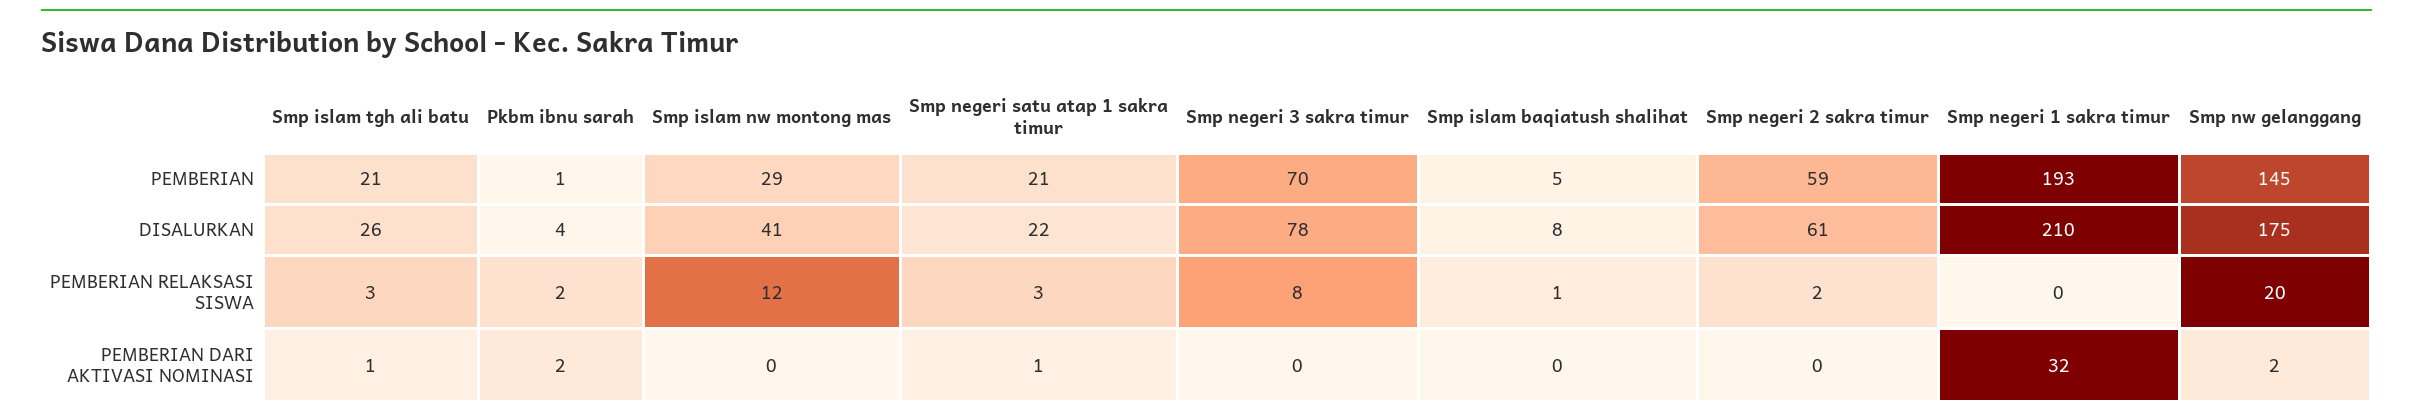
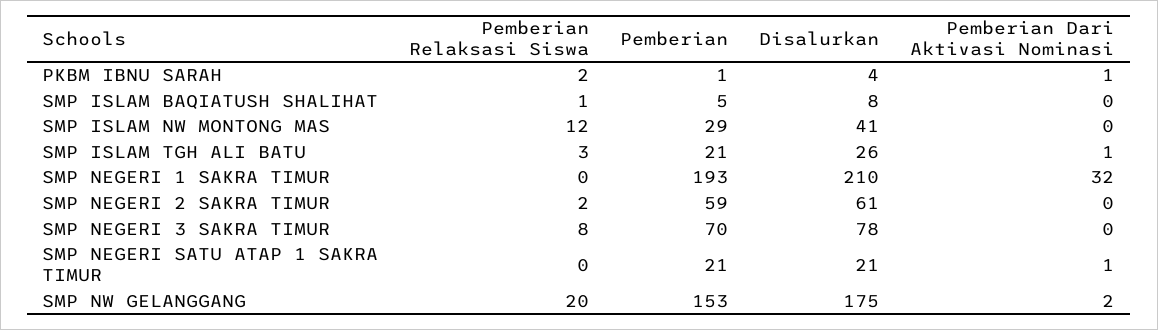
  {
    "Smp islam tgh ali batu": {
      "PEMBERIAN": 21,
      "DISALURKAN": 26,
      "PEMBERIAN RELAKSASI SISWA": 3,
      "PEMBERIAN DARI AKTIVASI NOMINASI": 1
    },
    "Pkbm ibnu sarah": {
      "PEMBERIAN": 1,
      "DISALURKAN": 4,
      "PEMBERIAN RELAKSASI SISWA": 2,
-     "PEMBERIAN DARI AKTIVASI NOMINASI": 2
+     "PEMBERIAN DARI AKTIVASI NOMINASI": 1
    },
    "Smp islam nw montong mas": {
      "PEMBERIAN": 29,
      "DISALURKAN": 41,
      "PEMBERIAN RELAKSASI SISWA": 12,
      "PEMBERIAN DARI AKTIVASI NOMINASI": 0
    },
    "Smp negeri satu atap 1 sakra timur": {
      "PEMBERIAN": 21,
-     "DISALURKAN": 22,
+     "DISALURKAN": 21,
-     "PEMBERIAN RELAKSASI SISWA": 3,
+     "PEMBERIAN RELAKSASI SISWA": 0,
      "PEMBERIAN DARI AKTIVASI NOMINASI": 1
    },
    "Smp negeri 3 sakra timur": {
      "PEMBERIAN": 70,
      "DISALURKAN": 78,
      "PEMBERIAN RELAKSASI SISWA": 8,
      "PEMBERIAN DARI AKTIVASI NOMINASI": 0
    },
    "Smp islam baqiatush shalihat": {
      "PEMBERIAN": 5,
      "DISALURKAN": 8,
      "PEMBERIAN RELAKSASI SISWA": 1,
      "PEMBERIAN DARI AKTIVASI NOMINASI": 0
    },
    "Smp negeri 2 sakra timur": {
      "PEMBERIAN": 59,
      "DISALURKAN": 61,
      "PEMBERIAN RELAKSASI SISWA": 2,
      "PEMBERIAN DARI AKTIVASI NOMINASI": 0
    },
    "Smp negeri 1 sakra timur": {
      "PEMBERIAN": 193,
      "DISALURKAN": 210,
      "PEMBERIAN RELAKSASI SISWA": 0,
      "PEMBERIAN DARI AKTIVASI NOMINASI": 32
    },
    "Smp nw gelanggang": {
-     "PEMBERIAN": 145,
+     "PEMBERIAN": 153,
      "DISALURKAN": 175,
      "PEMBERIAN RELAKSASI SISWA": 20,
      "PEMBERIAN DARI AKTIVASI NOMINASI": 2
    }
  }

